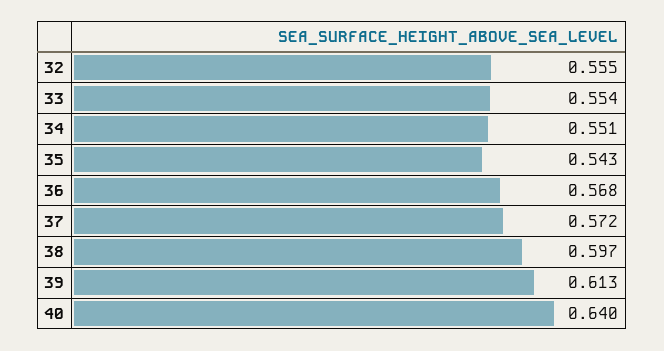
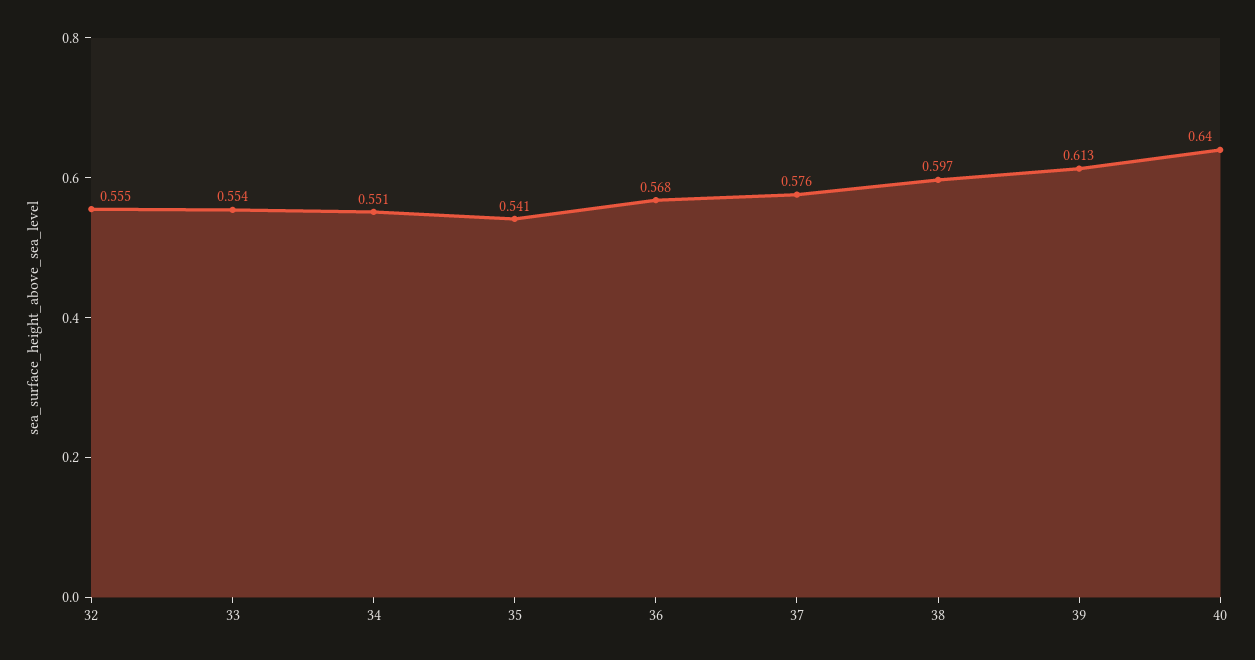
  {
    "32": 0.555,
    "33": 0.554,
    "34": 0.551,
-   "35": 0.543,
+   "35": 0.541,
    "36": 0.568,
-   "37": 0.572,
+   "37": 0.576,
    "38": 0.597,
    "39": 0.613,
    "40": 0.64
  }

